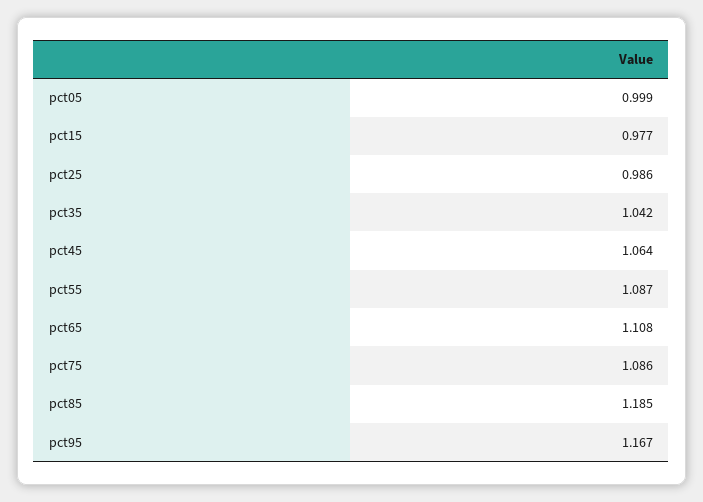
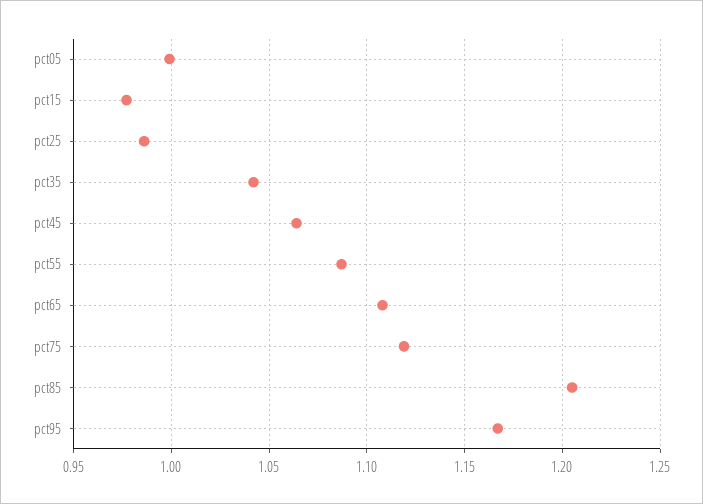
  {
    "pct05": 0.999,
    "pct15": 0.977,
    "pct25": 0.986,
    "pct35": 1.042,
    "pct45": 1.064,
    "pct55": 1.087,
    "pct65": 1.108,
-   "pct75": 1.086,
+   "pct75": 1.12,
-   "pct85": 1.185,
+   "pct85": 1.205,
    "pct95": 1.167
  }

